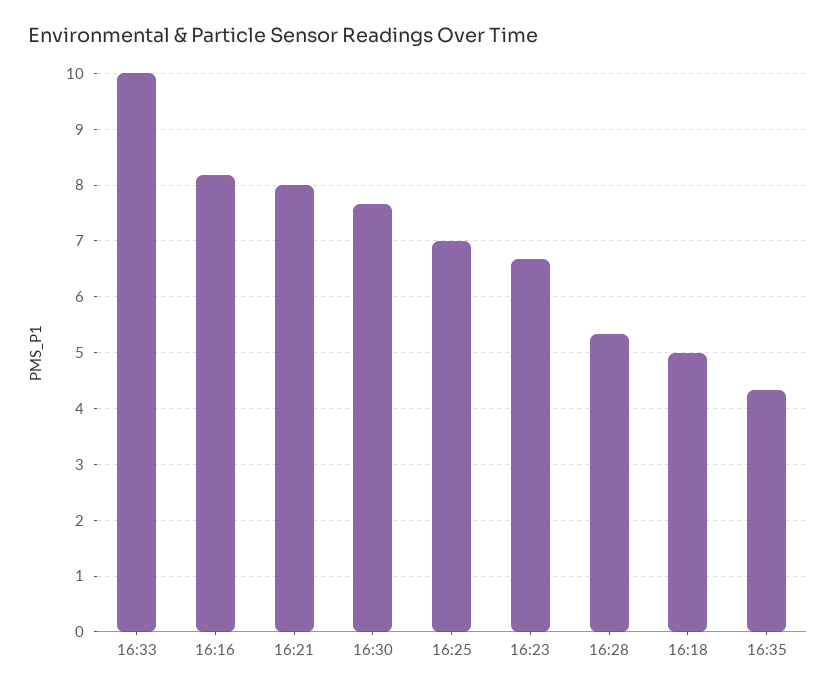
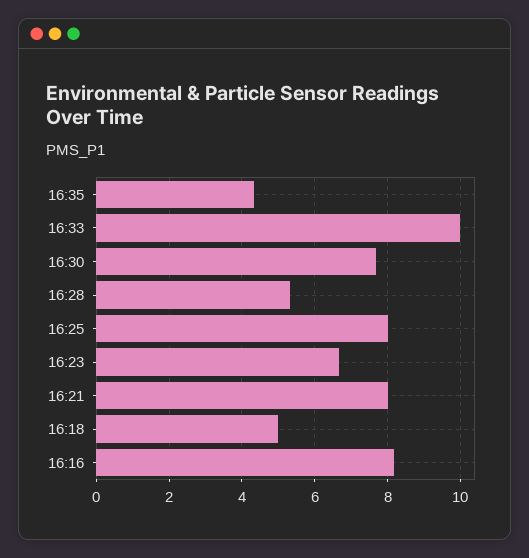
  {
    "16:33": 10,
    "16:16": 8.2,
    "16:21": 8,
    "16:30": 7.6,
-   "16:25": 7,
+   "16:25": 8,
    "16:23": 6.6,
    "16:28": 5.4,
    "16:18": 5,
    "16:35": 4.4
  }

